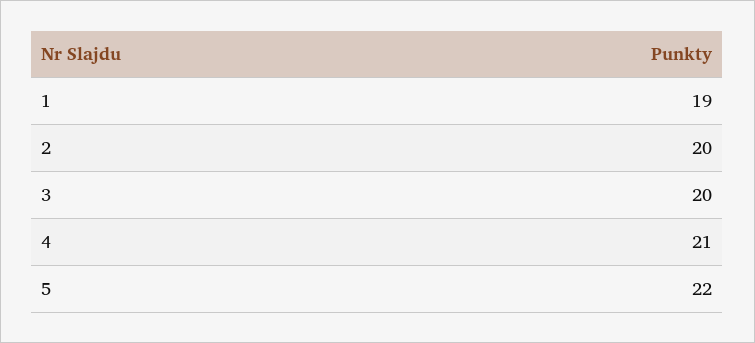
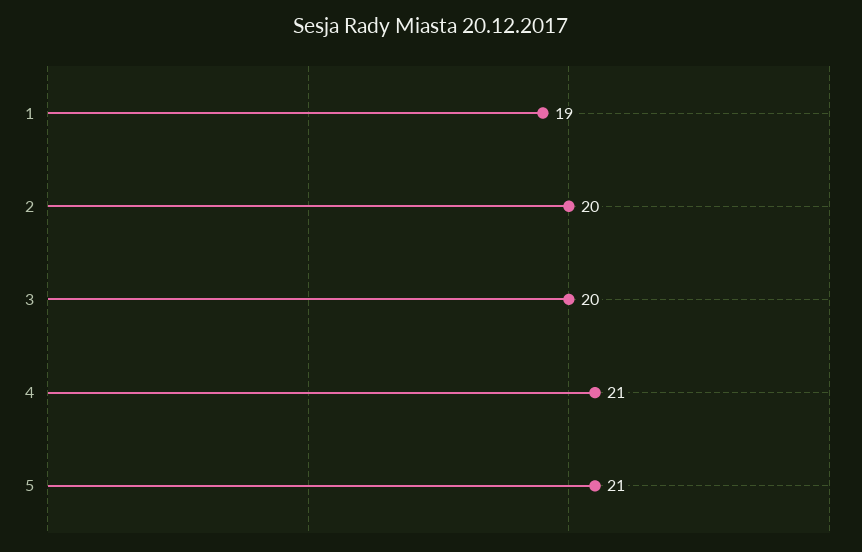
  {
    "1": 19,
    "2": 20,
    "3": 20,
    "4": 21,
-   "5": 22
+   "5": 21
  }

